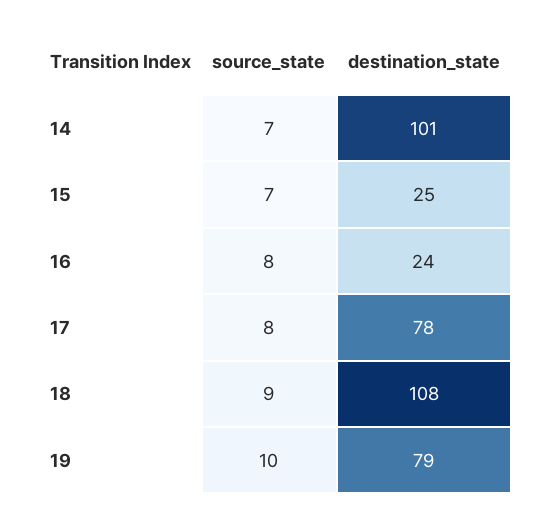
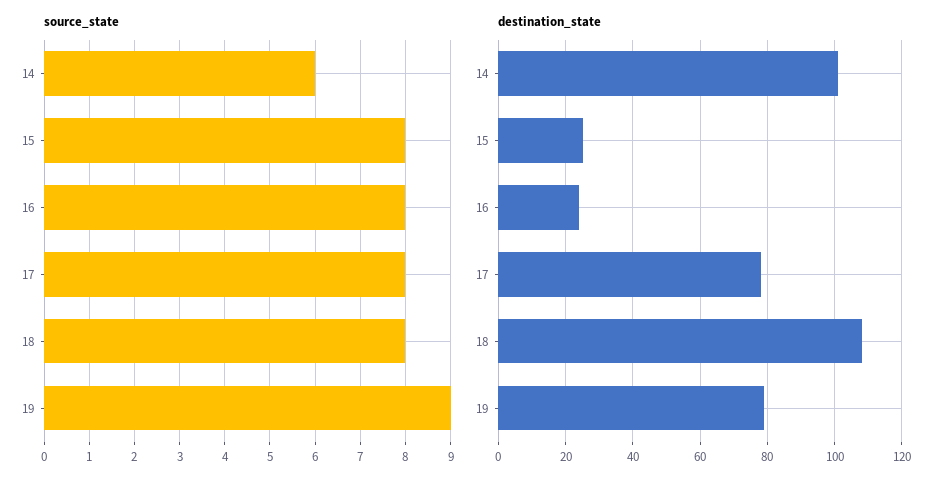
  {
    "source_state": {
-     "14": 7,
+     "14": 6,
-     "15": 7,
+     "15": 8,
      "16": 8,
      "17": 8,
-     "18": 9,
+     "18": 8,
-     "19": 10
+     "19": 9
    },
    "destination_state": {
      "14": 101,
      "15": 25,
      "16": 24,
      "17": 78,
      "18": 108,
      "19": 79
    }
  }

